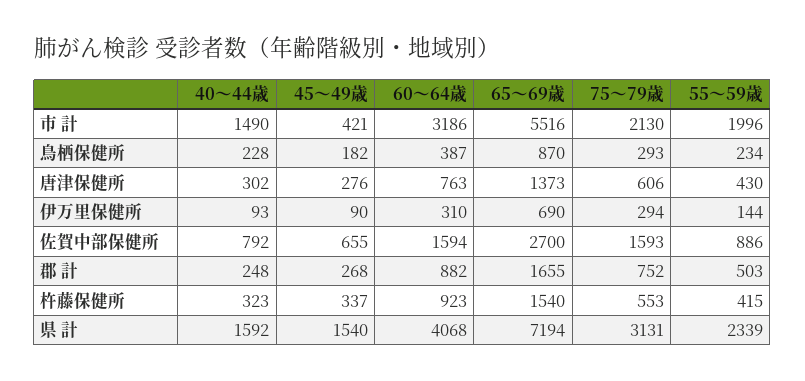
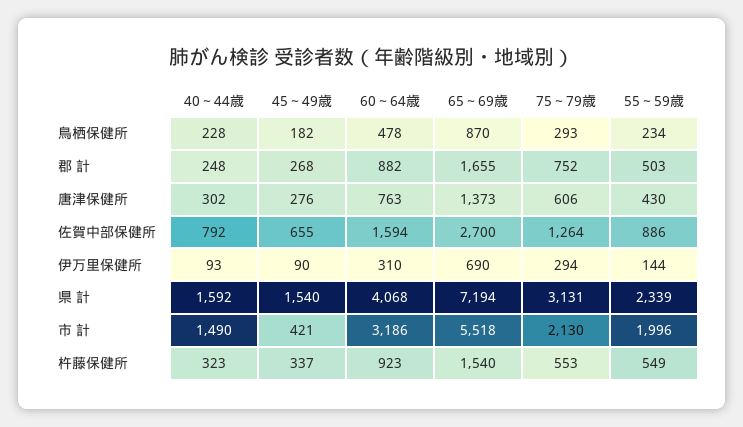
  {
    "40～44歳": {
      "市 計": 1490,
      "鳥栖保健所": 228,
      "唐津保健所": 302,
      "伊万里保健所": 93,
      "佐賀中部保健所": 792,
      "郡 計": 248,
      "杵藤保健所": 323,
      "県 計": 1592
    },
    "45～49歳": {
      "市 計": 421,
      "鳥栖保健所": 182,
      "唐津保健所": 276,
      "伊万里保健所": 90,
      "佐賀中部保健所": 655,
      "郡 計": 268,
      "杵藤保健所": 337,
      "県 計": 1540
    },
    "60～64歳": {
      "市 計": 3186,
-     "鳥栖保健所": 387,
+     "鳥栖保健所": 478,
      "唐津保健所": 763,
      "伊万里保健所": 310,
      "佐賀中部保健所": 1594,
      "郡 計": 882,
      "杵藤保健所": 923,
      "県 計": 4068
    },
    "65～69歳": {
-     "市 計": 5516,
+     "市 計": 5518,
      "鳥栖保健所": 870,
      "唐津保健所": 1373,
      "伊万里保健所": 690,
      "佐賀中部保健所": 2700,
      "郡 計": 1655,
      "杵藤保健所": 1540,
      "県 計": 7194
    },
    "75～79歳": {
      "市 計": 2130,
      "鳥栖保健所": 293,
      "唐津保健所": 606,
      "伊万里保健所": 294,
-     "佐賀中部保健所": 1593,
+     "佐賀中部保健所": 1264,
      "郡 計": 752,
      "杵藤保健所": 553,
      "県 計": 3131
    },
    "55～59歳": {
      "市 計": 1996,
      "鳥栖保健所": 234,
      "唐津保健所": 430,
      "伊万里保健所": 144,
      "佐賀中部保健所": 886,
      "郡 計": 503,
-     "杵藤保健所": 415,
+     "杵藤保健所": 549,
      "県 計": 2339
    }
  }

